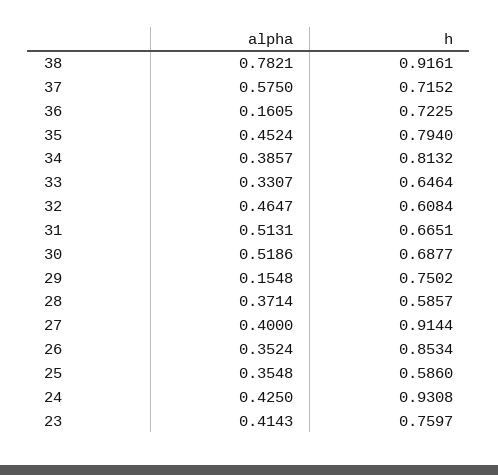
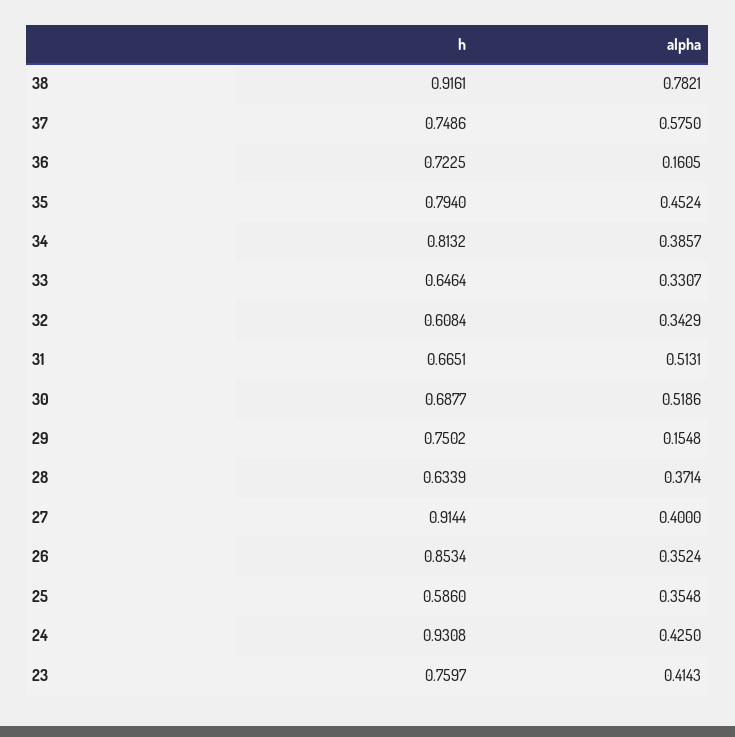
  {
    "alpha": {
      "38": 0.7821,
      "37": 0.575,
      "36": 0.1605,
      "35": 0.4524,
      "34": 0.3857,
      "33": 0.3307,
-     "32": 0.4647,
+     "32": 0.3429,
      "31": 0.5131,
      "30": 0.5186,
      "29": 0.1548,
      "28": 0.3714,
      "27": 0.4,
      "26": 0.3524,
      "25": 0.3548,
      "24": 0.425,
      "23": 0.4143
    },
    "h": {
      "38": 0.9161,
-     "37": 0.7152,
+     "37": 0.7486,
      "36": 0.7225,
      "35": 0.794,
      "34": 0.8132,
      "33": 0.6464,
      "32": 0.6084,
      "31": 0.6651,
      "30": 0.6877,
      "29": 0.7502,
-     "28": 0.5857,
+     "28": 0.6339,
      "27": 0.9144,
      "26": 0.8534,
      "25": 0.586,
      "24": 0.9308,
      "23": 0.7597
    }
  }

